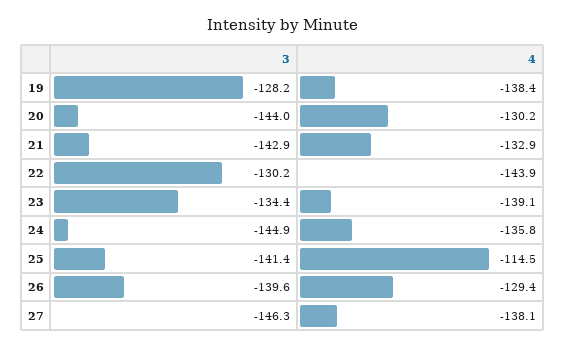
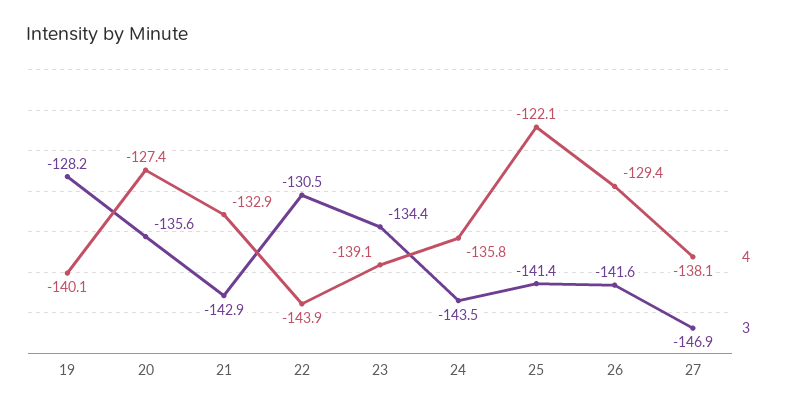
  {
    "3": {
      "19": -128.2,
-     "20": -144,
+     "20": -135.6,
      "21": -142.9,
-     "22": -130.2,
+     "22": -130.5,
      "23": -134.4,
-     "24": -144.9,
+     "24": -143.5,
      "25": -141.4,
-     "26": -139.6,
+     "26": -141.6,
-     "27": -146.3
+     "27": -146.9
    },
    "4": {
-     "19": -138.4,
+     "19": -140.1,
-     "20": -130.2,
+     "20": -127.4,
      "21": -132.9,
      "22": -143.9,
      "23": -139.1,
      "24": -135.8,
-     "25": -114.5,
+     "25": -122.1,
      "26": -129.4,
      "27": -138.1
    }
  }

